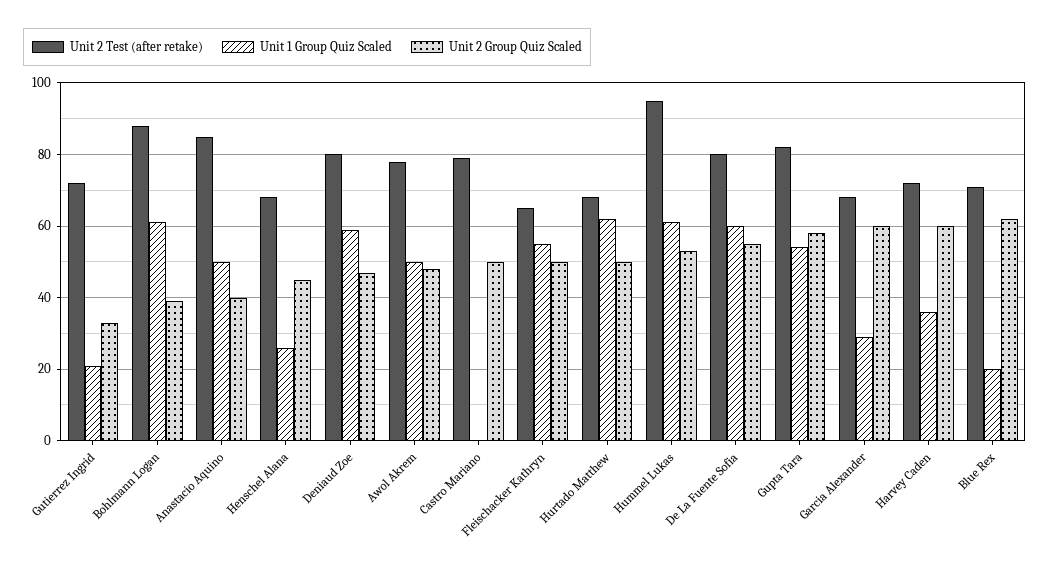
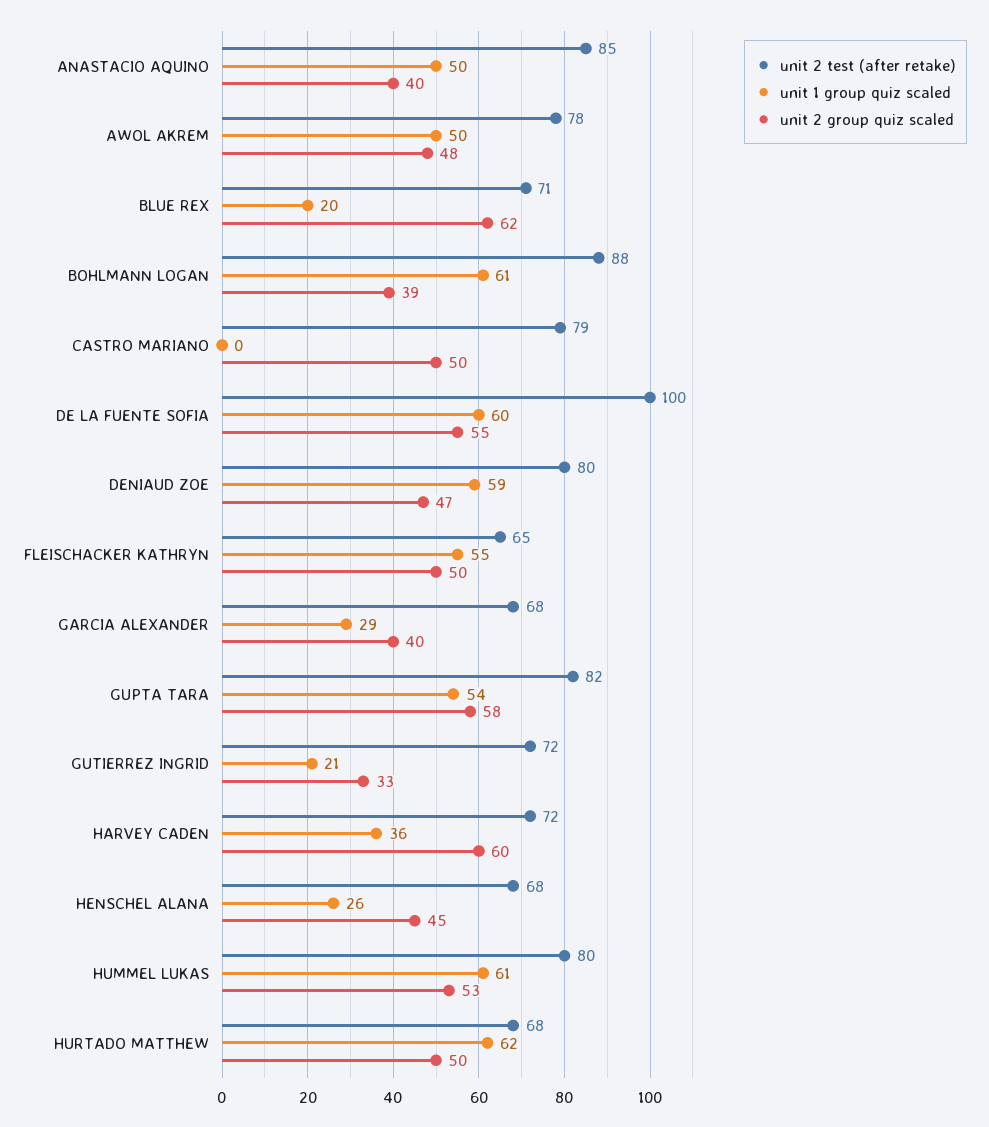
  {
    "Unit 2 Test (after retake)": {
      "Gutierrez Ingrid": 72,
      "Bohlmann Logan": 88,
      "Anastacio Aquino": 85,
      "Henschel Alana": 68,
      "Deniaud Zoe": 80,
      "Awol Akrem": 78,
      "Castro Mariano": 79,
      "Fleischacker Kathryn": 65,
      "Hurtado Matthew": 68,
-     "Hummel Lukas": 95,
+     "Hummel Lukas": 80,
-     "De La Fuente Sofia": 80,
+     "De La Fuente Sofia": 100,
      "Gupta Tara": 82,
      "Garcia Alexander": 68,
      "Harvey Caden": 72,
      "Blue Rex": 71
    },
    "Unit 1 Group Quiz Scaled": {
      "Gutierrez Ingrid": 21,
      "Bohlmann Logan": 61,
      "Anastacio Aquino": 50,
      "Henschel Alana": 26,
      "Deniaud Zoe": 59,
      "Awol Akrem": 50,
      "Castro Mariano": 0,
      "Fleischacker Kathryn": 55,
      "Hurtado Matthew": 62,
      "Hummel Lukas": 61,
      "De La Fuente Sofia": 60,
      "Gupta Tara": 54,
      "Garcia Alexander": 29,
      "Harvey Caden": 36,
      "Blue Rex": 20
    },
    "Unit 2 Group Quiz Scaled": {
      "Gutierrez Ingrid": 33,
      "Bohlmann Logan": 39,
      "Anastacio Aquino": 40,
      "Henschel Alana": 45,
      "Deniaud Zoe": 47,
      "Awol Akrem": 48,
      "Castro Mariano": 50,
      "Fleischacker Kathryn": 50,
      "Hurtado Matthew": 50,
      "Hummel Lukas": 53,
      "De La Fuente Sofia": 55,
      "Gupta Tara": 58,
-     "Garcia Alexander": 60,
+     "Garcia Alexander": 40,
      "Harvey Caden": 60,
      "Blue Rex": 62
    }
  }

